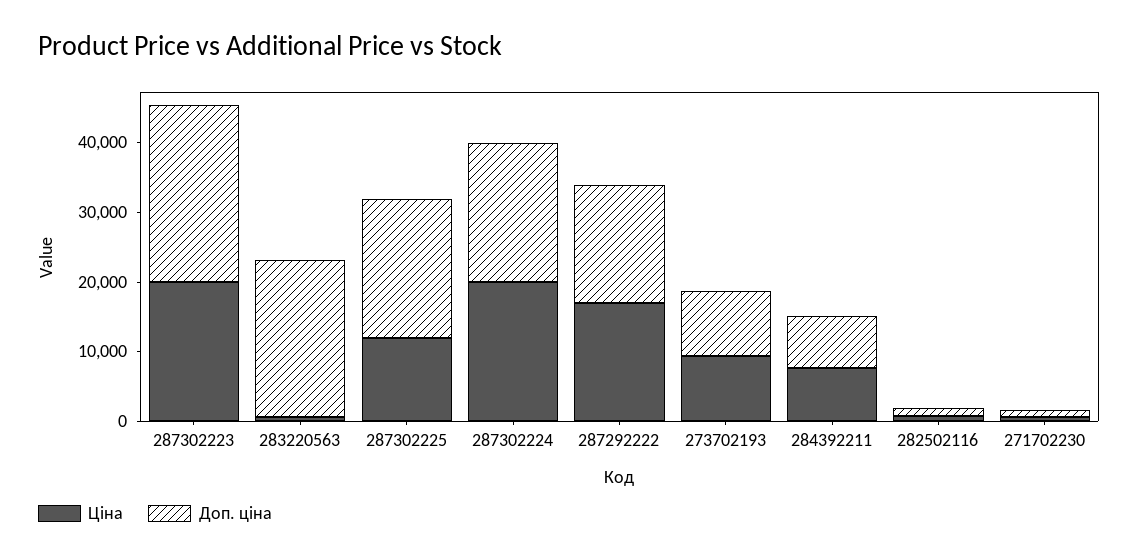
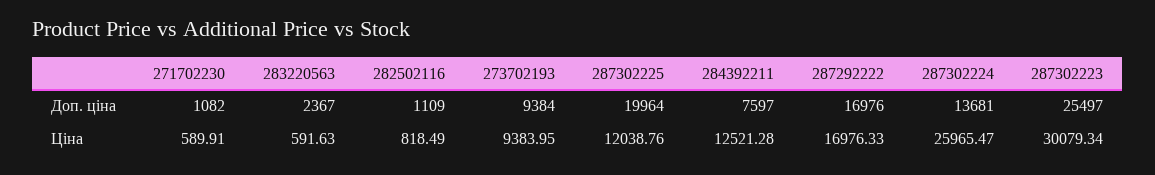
  {
    "Ціна": {
-     "287302223": 20000,
+     "287302223": 30079.34,
      "283220563": 591.63,
      "287302225": 12038.76,
-     "287302224": 20000,
+     "287302224": 25965.47,
      "287292222": 16976.33,
      "273702193": 9383.95,
-     "284392211": 8000,
+     "284392211": 12521.28,
      "282502116": 818.49,
      "271702230": 589.91
    },
    "Доп. ціна": {
      "287302223": 25497,
-     "283220563": 22000,
+     "283220563": 2367,
      "287302225": 19964,
-     "287302224": 20000,
+     "287302224": 13681,
      "287292222": 16976,
      "273702193": 9384,
      "284392211": 7597,
      "282502116": 1109,
      "271702230": 1082
    }
  }

